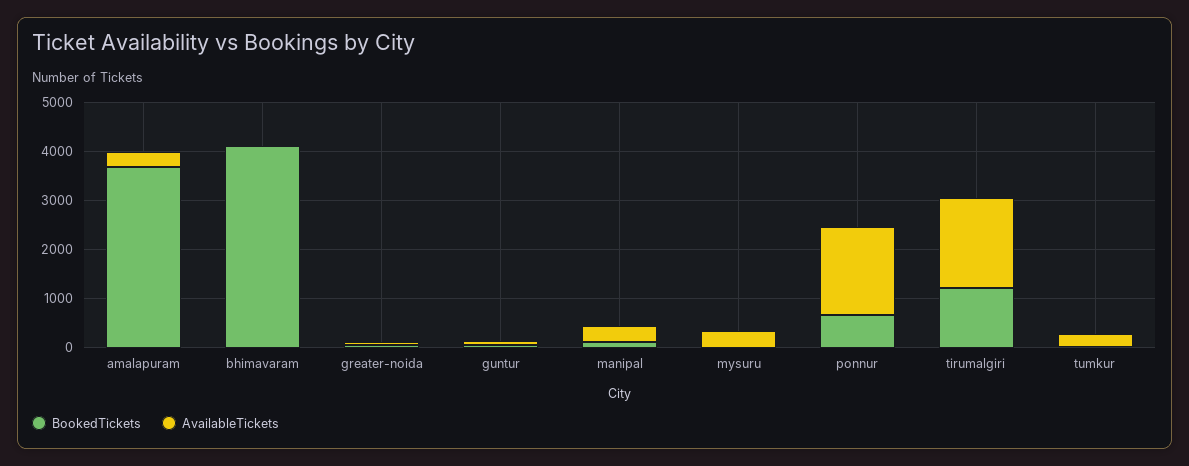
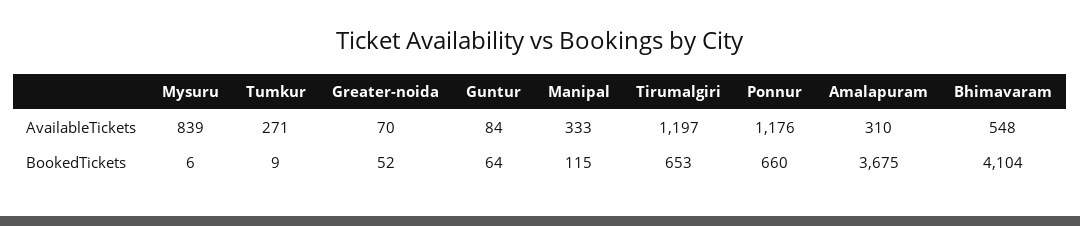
  {
    "BookedTickets": {
      "amalapuram": 3675,
      "bhimavaram": 4104,
      "greater-noida": 52,
      "guntur": 64,
      "manipal": 115,
      "mysuru": 6,
      "ponnur": 660,
-     "tirumalgiri": 1200,
+     "tirumalgiri": 653,
      "tumkur": 9
    },
    "AvailableTickets": {
      "amalapuram": 310,
-     "bhimavaram": 0,
+     "bhimavaram": 548,
      "greater-noida": 70,
      "guntur": 84,
      "manipal": 333,
-     "mysuru": 400,
+     "mysuru": 839,
-     "ponnur": 1800,
+     "ponnur": 1176,
-     "tirumalgiri": 1800,
+     "tirumalgiri": 1197,
      "tumkur": 271
    }
  }

